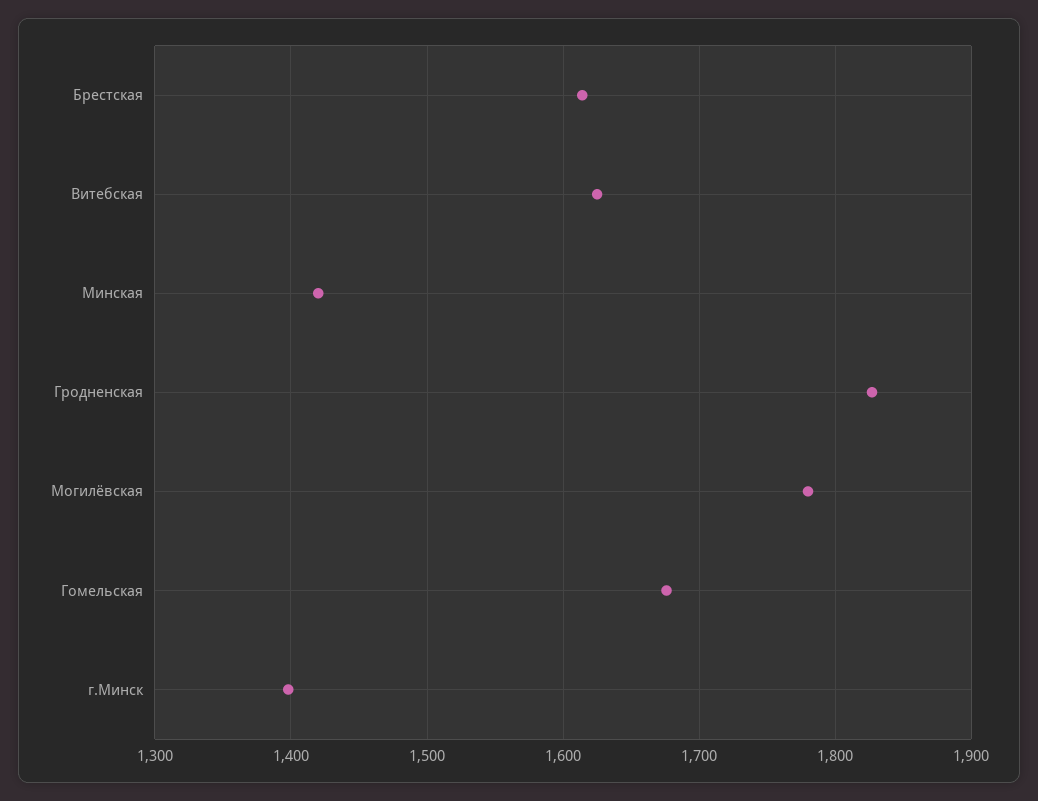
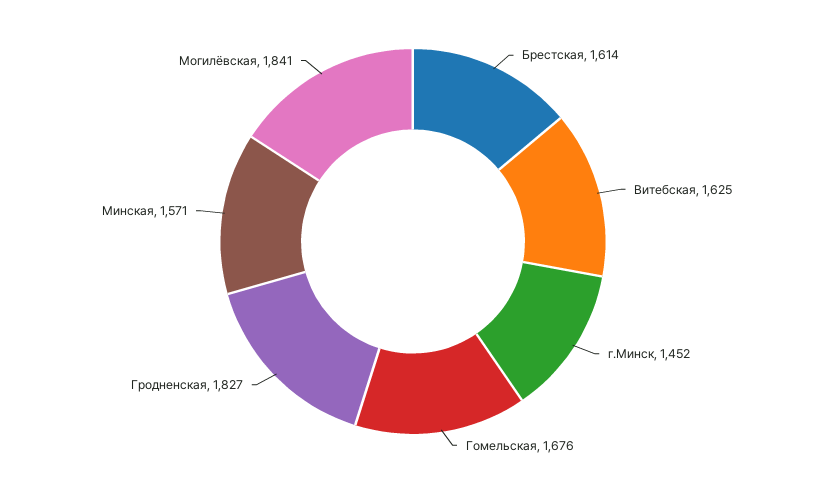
  {
    "Брестская": 1614,
    "Витебская": 1625,
-   "Минская": 1420,
+   "Минская": 1571,
    "Гродненская": 1827,
-   "Могилёвская": 1780,
+   "Могилёвская": 1841,
    "Гомельская": 1676,
-   "г.Минск": 1400
+   "г.Минск": 1452
  }

